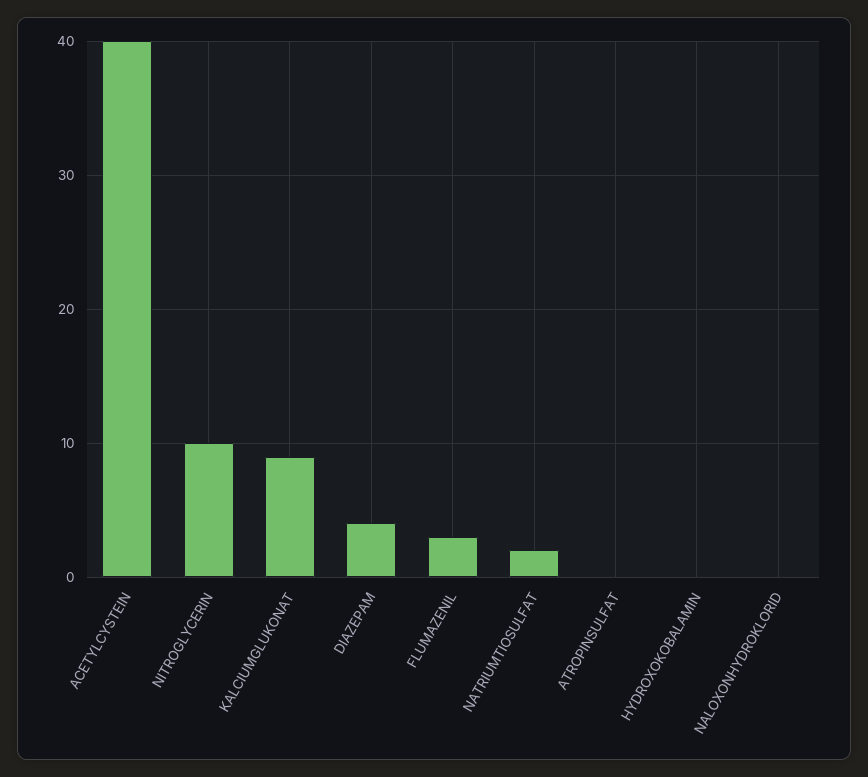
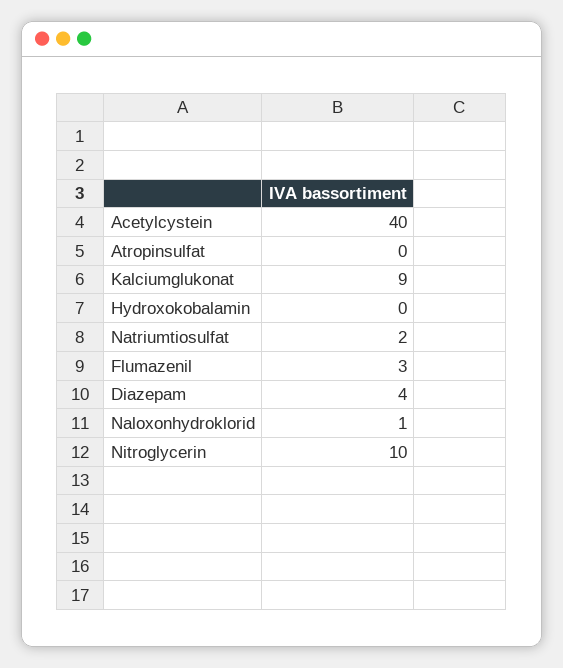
  {
    "ACETYLCYSTEIN": 40,
    "NITROGLYCERIN": 10,
    "KALCIUMGLUKONAT": 9,
    "DIAZEPAM": 4,
    "FLUMAZENIL": 3,
    "NATRIUMTIOSULFAT": 2,
    "ATROPINSULFAT": 0,
    "HYDROXOKOBALAMIN": 0,
-   "NALOXONHYDROKLORID": 0
+   "NALOXONHYDROKLORID": 1
  }

